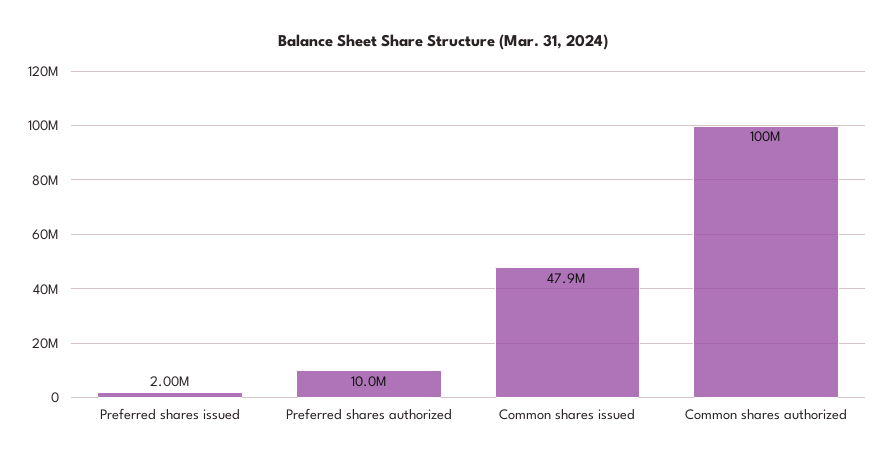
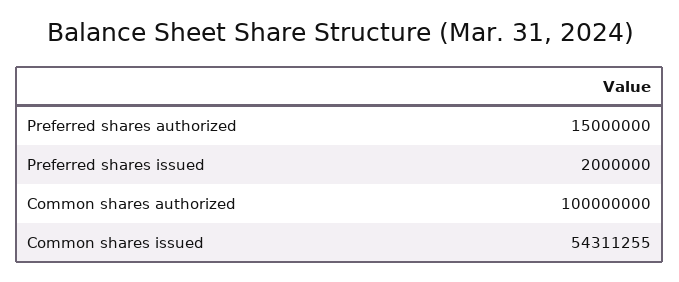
  {
    "Preferred shares issued": 2000000,
-   "Preferred shares authorized": 10000000,
+   "Preferred shares authorized": 15000000,
-   "Common shares issued": 47900000,
+   "Common shares issued": 54311255,
    "Common shares authorized": 100000000
  }

